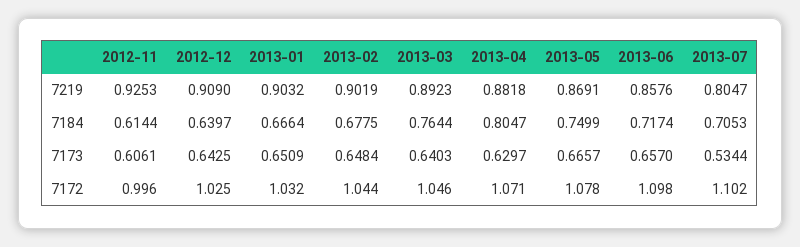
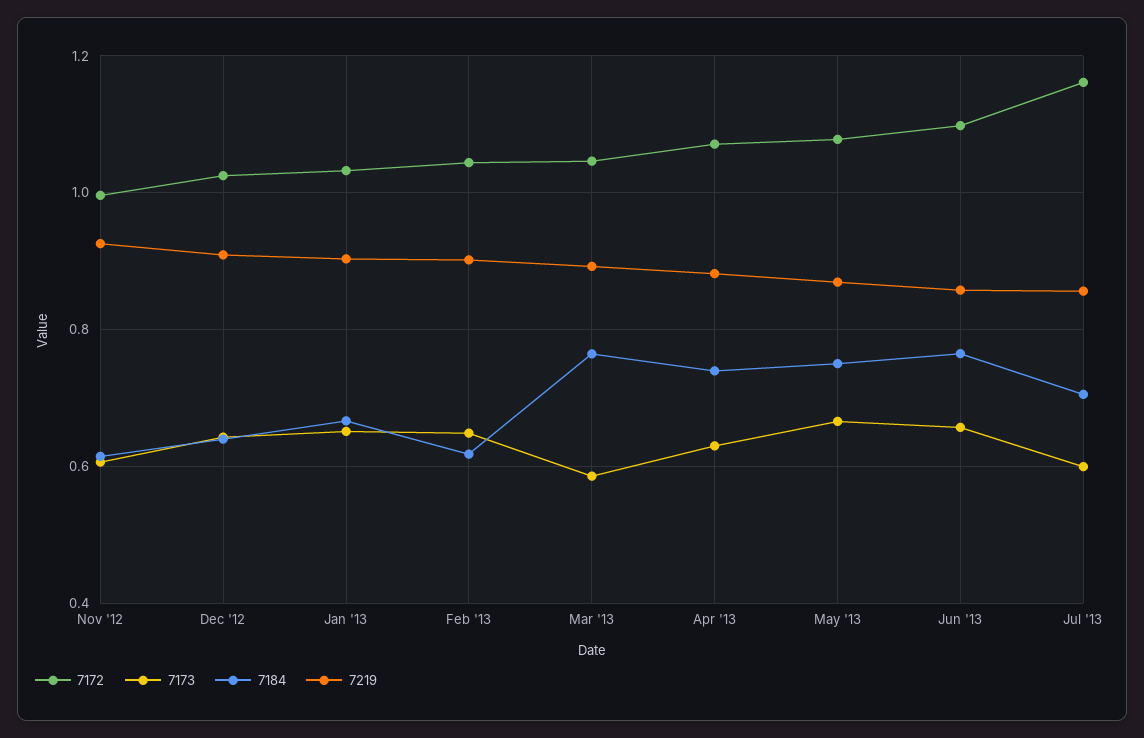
  {
    "7219": {
      "2012-11": 0.9253,
      "2012-12": 0.909,
      "2013-01": 0.9032,
      "2013-02": 0.9019,
      "2013-03": 0.8923,
      "2013-04": 0.8818,
      "2013-05": 0.8691,
      "2013-06": 0.8576,
-     "2013-07": 0.8047
+     "2013-07": 0.86
    },
    "7184": {
      "2012-11": 0.6144,
      "2012-12": 0.6397,
      "2013-01": 0.6664,
-     "2013-02": 0.6775,
+     "2013-02": 0.62,
      "2013-03": 0.7644,
-     "2013-04": 0.8047,
+     "2013-04": 0.74,
      "2013-05": 0.7499,
-     "2013-06": 0.7174,
+     "2013-06": 0.76,
      "2013-07": 0.7053
    },
    "7173": {
      "2012-11": 0.6061,
      "2012-12": 0.6425,
      "2013-01": 0.6509,
      "2013-02": 0.6484,
-     "2013-03": 0.6403,
+     "2013-03": 0.58,
      "2013-04": 0.6297,
      "2013-05": 0.6657,
      "2013-06": 0.657,
-     "2013-07": 0.5344
+     "2013-07": 0.6
    },
    "7172": {
      "2012-11": 0.996,
      "2012-12": 1.025,
      "2013-01": 1.032,
      "2013-02": 1.044,
      "2013-03": 1.046,
      "2013-04": 1.071,
      "2013-05": 1.078,
      "2013-06": 1.098,
-     "2013-07": 1.102
+     "2013-07": 1.16
    }
  }

